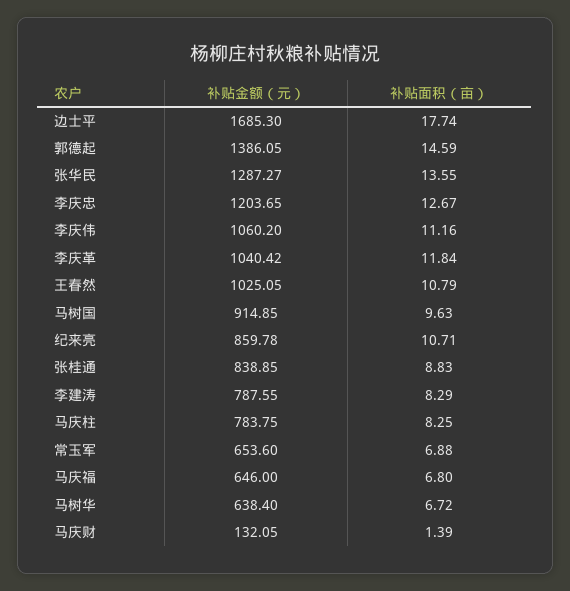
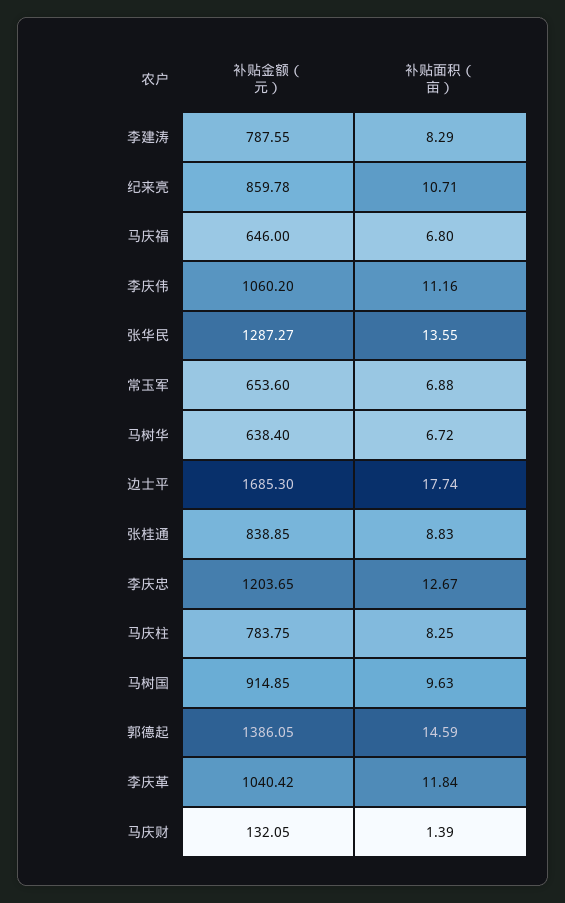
  {
    "补贴金额（元）": {
      "边士平": 1685.3,
      "郭德起": 1386.05,
      "张华民": 1287.27,
      "李庆忠": 1203.65,
      "李庆伟": 1060.2,
      "李庆革": 1040.42,
-     "王春然": 1025.05,
      "马树国": 914.85,
      "纪来亮": 859.78,
      "张桂通": 838.85,
      "李建涛": 787.55,
      "马庆柱": 783.75,
      "常玉军": 653.6,
      "马庆福": 646,
      "马树华": 638.4,
      "马庆财": 132.05
    },
    "补贴面积（亩）": {
      "边士平": 17.74,
      "郭德起": 14.59,
      "张华民": 13.55,
      "李庆忠": 12.67,
      "李庆伟": 11.16,
      "李庆革": 11.84,
-     "王春然": 10.79,
      "马树国": 9.63,
      "纪来亮": 10.71,
      "张桂通": 8.83,
      "李建涛": 8.29,
      "马庆柱": 8.25,
      "常玉军": 6.88,
      "马庆福": 6.8,
      "马树华": 6.72,
      "马庆财": 1.39
    }
  }

